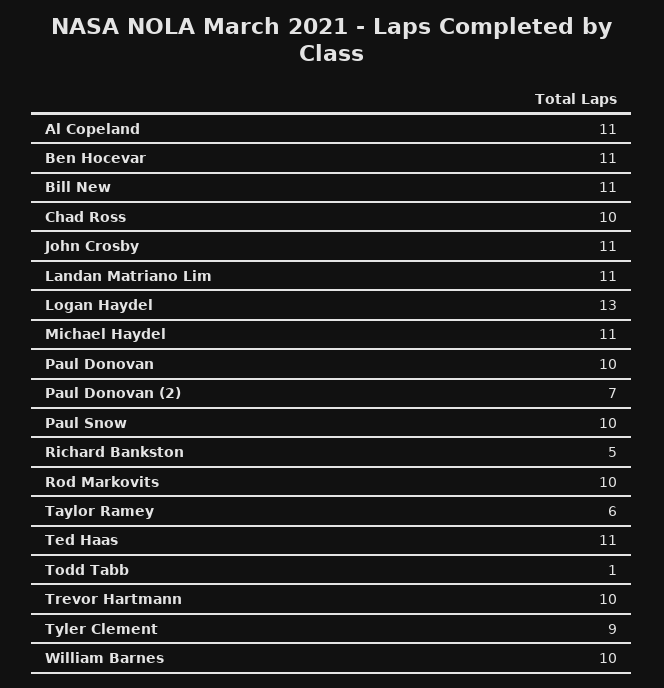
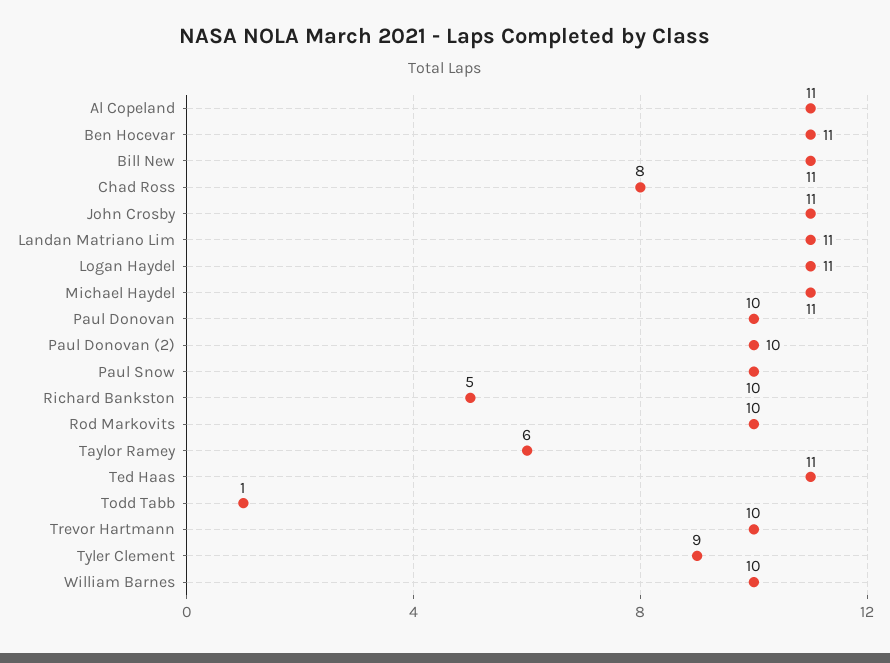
  {
    "Al Copeland": 11,
    "Ben Hocevar": 11,
    "Bill New": 11,
-   "Chad Ross": 10,
+   "Chad Ross": 8,
    "John Crosby": 11,
    "Landan Matriano Lim": 11,
-   "Logan Haydel": 13,
+   "Logan Haydel": 11,
    "Michael Haydel": 11,
    "Paul Donovan": 10,
-   "Paul Donovan (2)": 7,
+   "Paul Donovan (2)": 10,
    "Paul Snow": 10,
    "Richard Bankston": 5,
    "Rod Markovits": 10,
    "Taylor Ramey": 6,
    "Ted Haas": 11,
    "Todd Tabb": 1,
    "Trevor Hartmann": 10,
    "Tyler Clement": 9,
    "William Barnes": 10
  }

